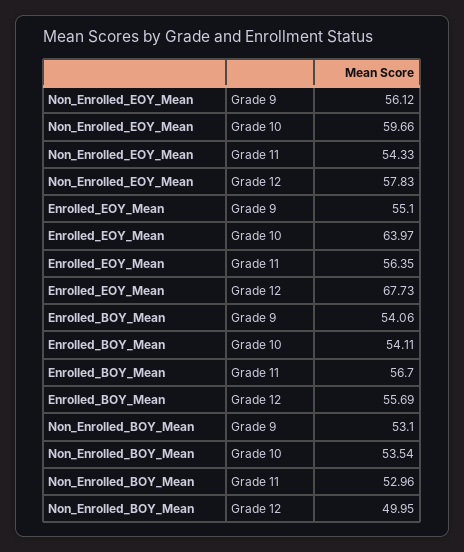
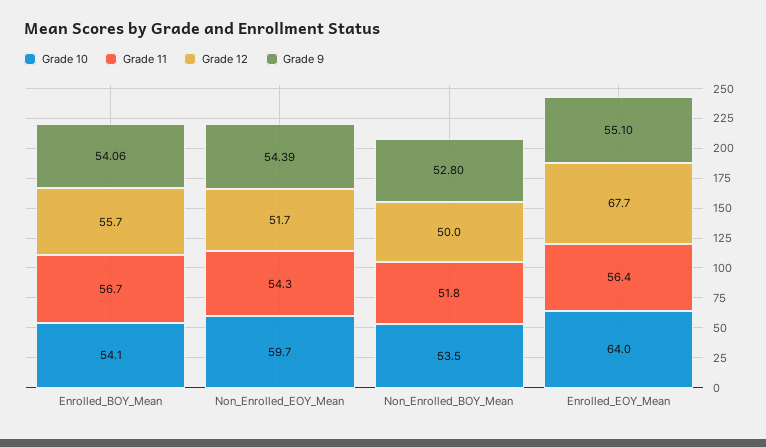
  {
    "Grade 9": {
-     "Non_Enrolled_EOY_Mean": 56.12,
+     "Non_Enrolled_EOY_Mean": 54.39,
      "Enrolled_EOY_Mean": 55.1,
      "Enrolled_BOY_Mean": 54.06,
-     "Non_Enrolled_BOY_Mean": 53.1
+     "Non_Enrolled_BOY_Mean": 52.8
    },
    "Grade 10": {
      "Non_Enrolled_EOY_Mean": 59.66,
      "Enrolled_EOY_Mean": 63.97,
      "Enrolled_BOY_Mean": 54.11,
      "Non_Enrolled_BOY_Mean": 53.54
    },
    "Grade 11": {
      "Non_Enrolled_EOY_Mean": 54.33,
      "Enrolled_EOY_Mean": 56.35,
      "Enrolled_BOY_Mean": 56.7,
-     "Non_Enrolled_BOY_Mean": 52.96
+     "Non_Enrolled_BOY_Mean": 51.8
    },
    "Grade 12": {
-     "Non_Enrolled_EOY_Mean": 57.83,
+     "Non_Enrolled_EOY_Mean": 51.7,
      "Enrolled_EOY_Mean": 67.73,
      "Enrolled_BOY_Mean": 55.69,
      "Non_Enrolled_BOY_Mean": 49.95
    }
  }

